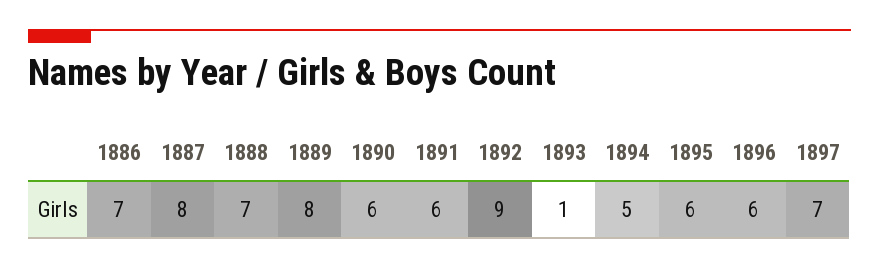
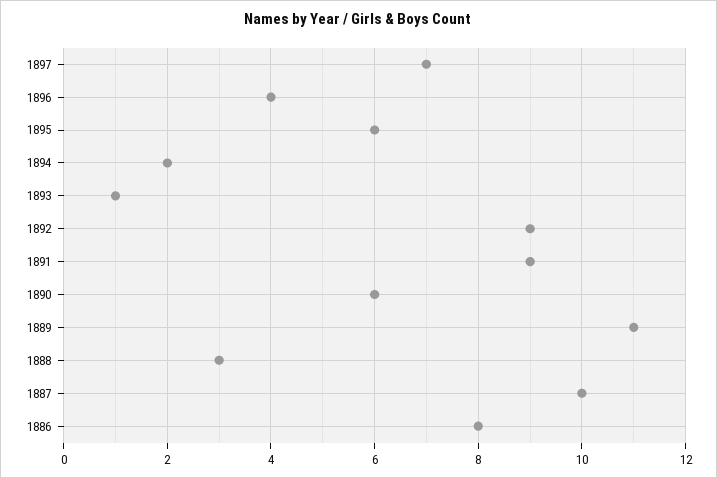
  {
-   "1886": 7,
+   "1886": 8,
-   "1887": 8,
+   "1887": 10,
-   "1888": 7,
+   "1888": 3,
-   "1889": 8,
+   "1889": 11,
    "1890": 6,
-   "1891": 6,
+   "1891": 9,
    "1892": 9,
    "1893": 1,
-   "1894": 5,
+   "1894": 2,
    "1895": 6,
-   "1896": 6,
+   "1896": 4,
    "1897": 7
  }

